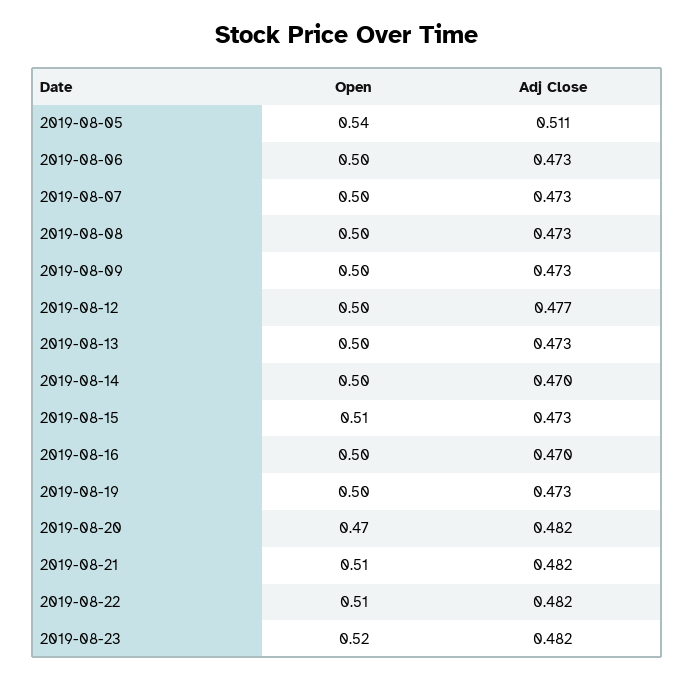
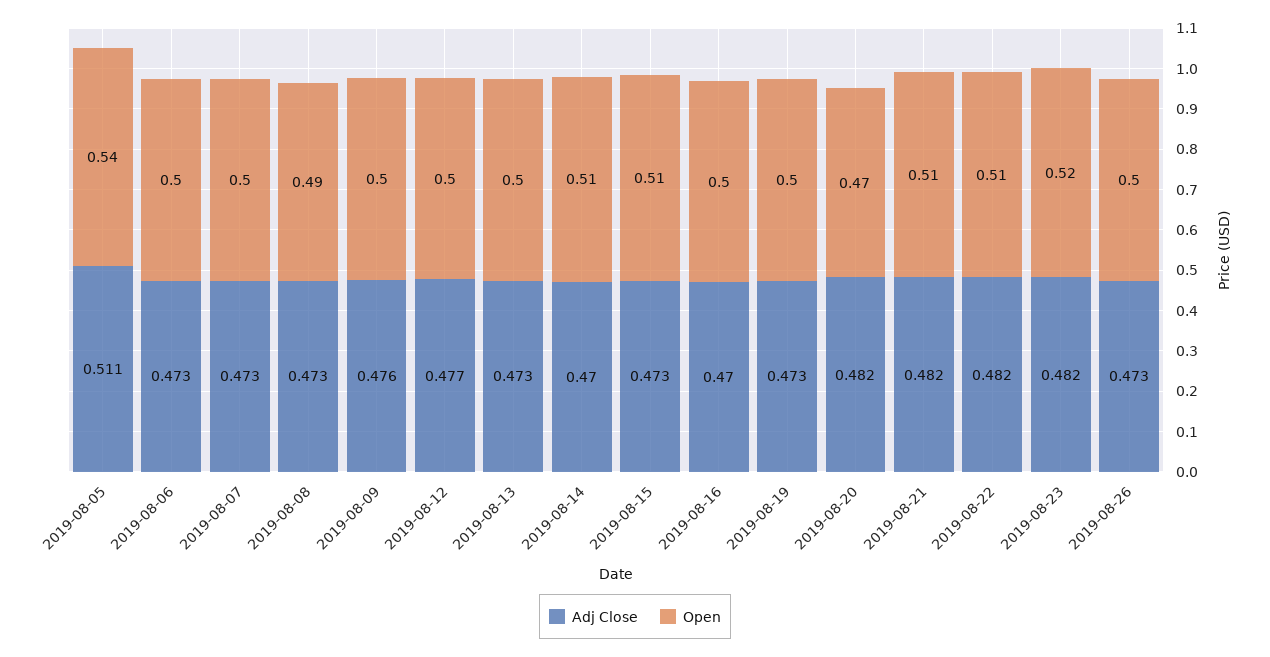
  {
    "Open": {
      "2019-08-05": 0.54,
      "2019-08-06": 0.5,
      "2019-08-07": 0.5,
-     "2019-08-08": 0.5,
+     "2019-08-08": 0.49,
      "2019-08-09": 0.5,
      "2019-08-12": 0.5,
      "2019-08-13": 0.5,
-     "2019-08-14": 0.5,
+     "2019-08-14": 0.51,
      "2019-08-15": 0.51,
      "2019-08-16": 0.5,
      "2019-08-19": 0.5,
      "2019-08-20": 0.47,
      "2019-08-21": 0.51,
      "2019-08-22": 0.51,
-     "2019-08-23": 0.52
+     "2019-08-23": 0.52,
+     "2019-08-26": 0.5
    },
    "Adj Close": {
      "2019-08-05": 0.511,
      "2019-08-06": 0.473,
      "2019-08-07": 0.473,
      "2019-08-08": 0.473,
-     "2019-08-09": 0.473,
+     "2019-08-09": 0.476,
      "2019-08-12": 0.477,
      "2019-08-13": 0.473,
      "2019-08-14": 0.47,
      "2019-08-15": 0.473,
      "2019-08-16": 0.47,
      "2019-08-19": 0.473,
      "2019-08-20": 0.482,
      "2019-08-21": 0.482,
      "2019-08-22": 0.482,
-     "2019-08-23": 0.482
+     "2019-08-23": 0.482,
+     "2019-08-26": 0.473
    }
  }

